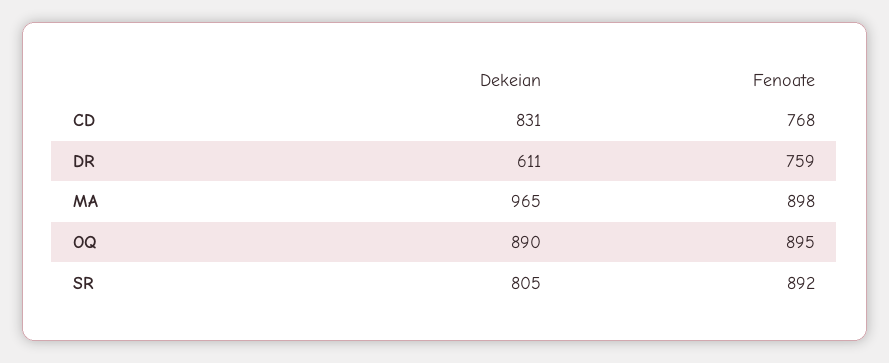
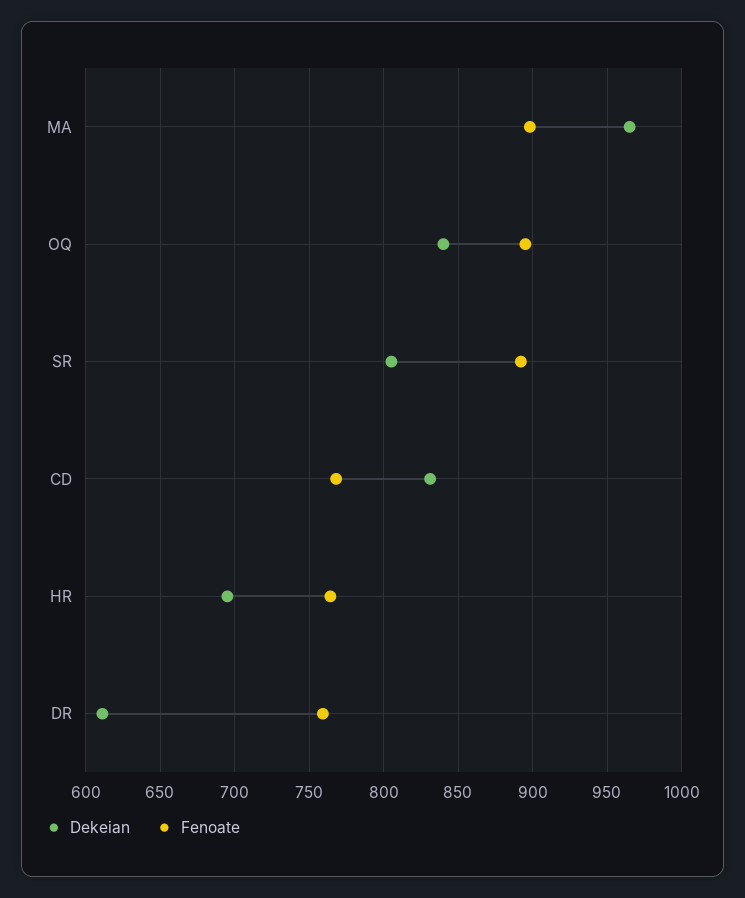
  {
    "Dekeian": {
      "CD": 831,
      "DR": 611,
      "MA": 965,
-     "OQ": 890,
+     "OQ": 840,
-     "SR": 805
+     "SR": 805,
+     "HR": 695
    },
    "Fenoate": {
      "CD": 768,
      "DR": 759,
      "MA": 898,
      "OQ": 895,
-     "SR": 892
+     "SR": 892,
+     "HR": 765
    }
  }

